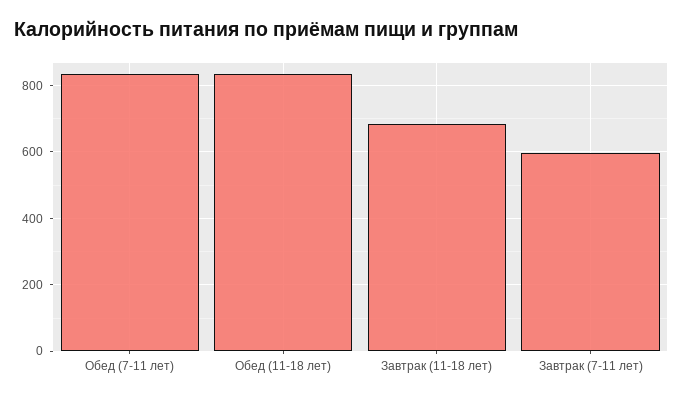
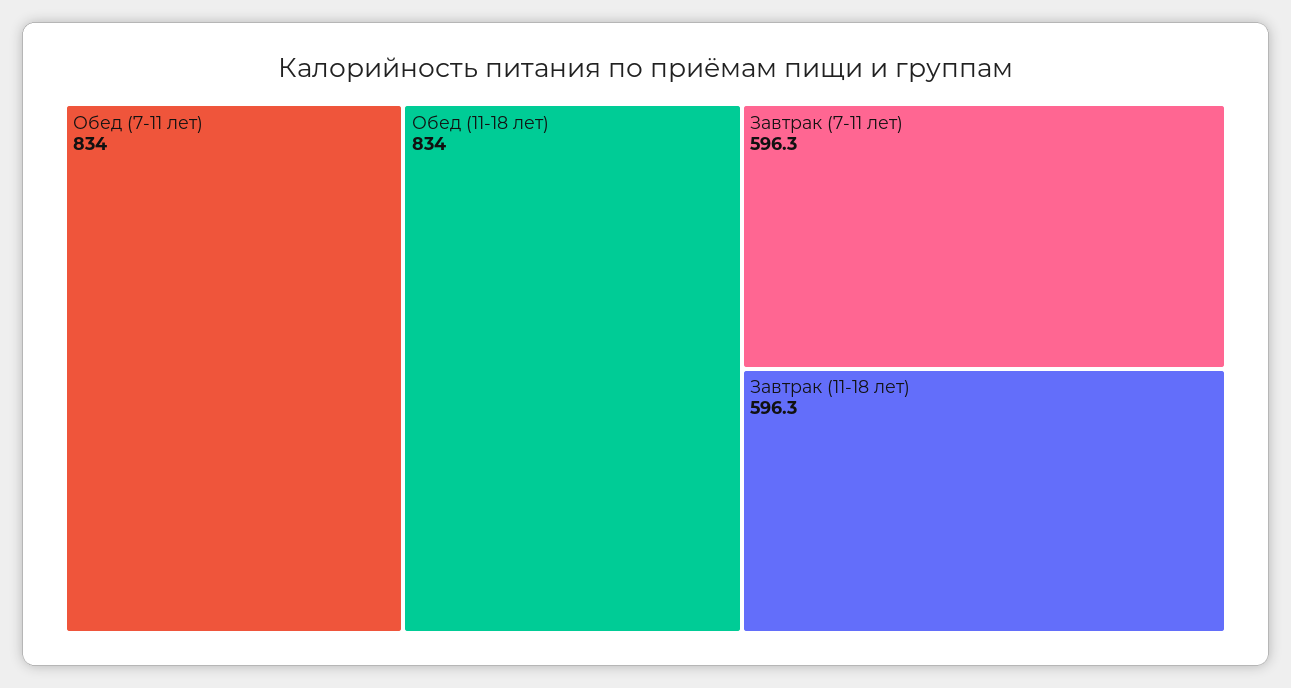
  {
    "Обед (7-11 лет)": 834,
    "Обед (11-18 лет)": 834,
-   "Завтрак (11-18 лет)": 680,
+   "Завтрак (11-18 лет)": 596.3,
    "Завтрак (7-11 лет)": 596.3
  }

